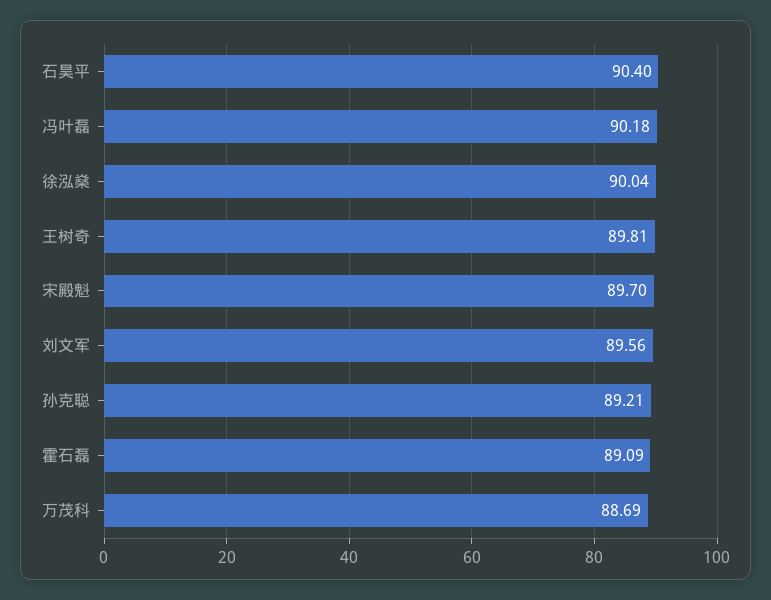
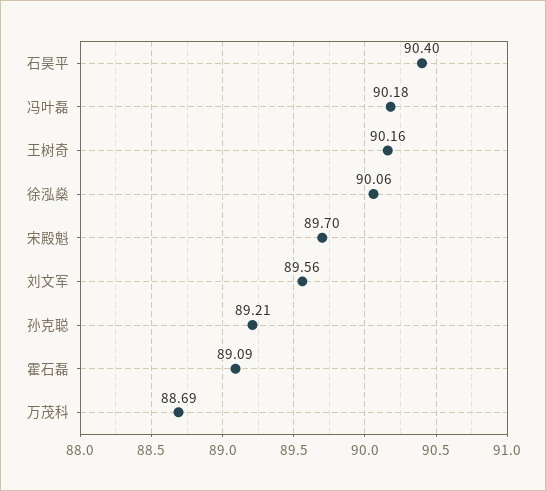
  {
    "石昊平": 90.4,
    "冯叶磊": 90.18,
-   "徐泓燊": 90.04,
+   "徐泓燊": 90.06,
-   "王树奇": 89.81,
+   "王树奇": 90.16,
    "宋殿魁": 89.7,
    "刘文军": 89.56,
    "孙克聪": 89.21,
    "霍石磊": 89.09,
    "万茂科": 88.69
  }

